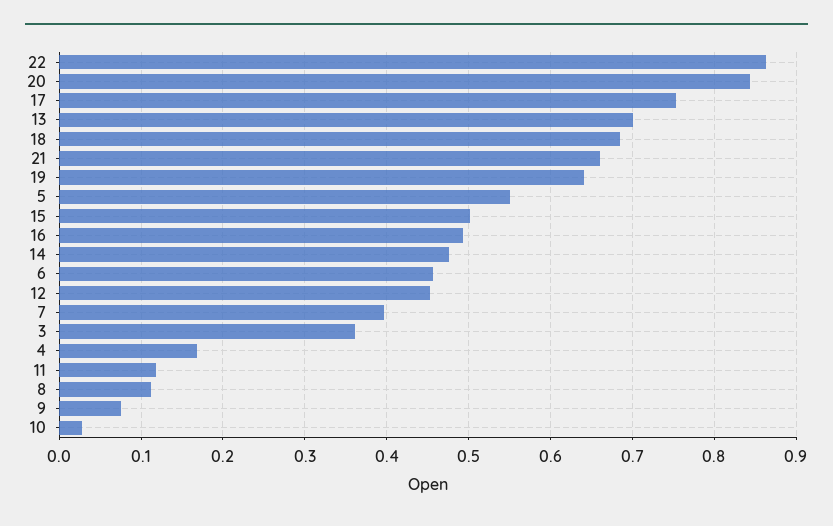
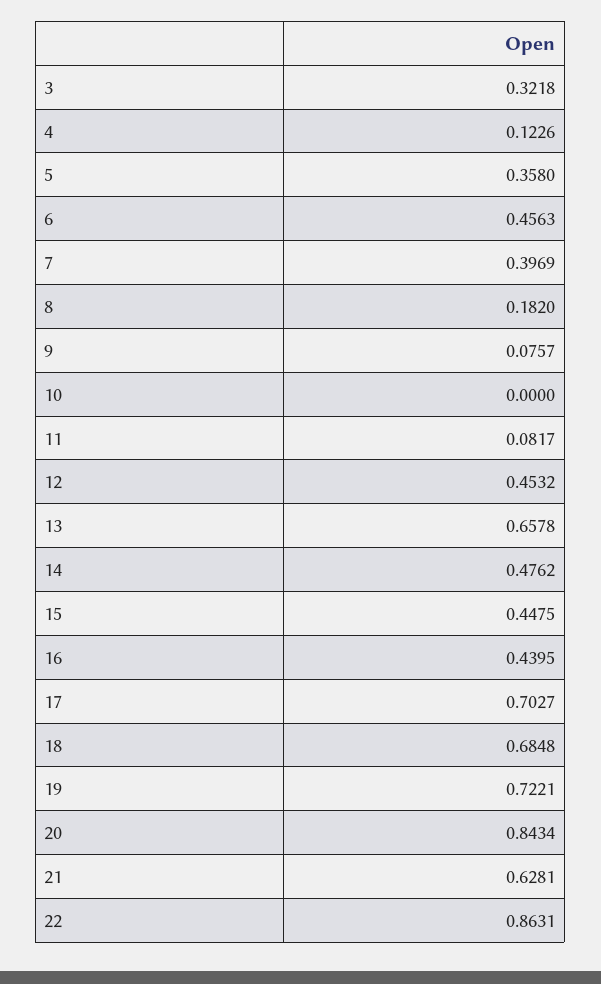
  {
    "22": 0.8631,
    "20": 0.8434,
-   "17": 0.75,
+   "17": 0.7027,
-   "13": 0.7,
+   "13": 0.6578,
    "18": 0.6848,
-   "21": 0.66,
+   "21": 0.6281,
-   "19": 0.64,
+   "19": 0.7221,
-   "5": 0.55,
+   "5": 0.358,
-   "15": 0.5,
+   "15": 0.4475,
-   "16": 0.49,
+   "16": 0.4395,
    "14": 0.4762,
    "6": 0.4563,
    "12": 0.4532,
    "7": 0.3969,
-   "3": 0.36,
+   "3": 0.3218,
-   "4": 0.17,
+   "4": 0.1226,
-   "11": 0.12,
+   "11": 0.0817,
-   "8": 0.11,
+   "8": 0.182,
    "9": 0.0757,
-   "10": 0.03
+   "10": 0
  }

